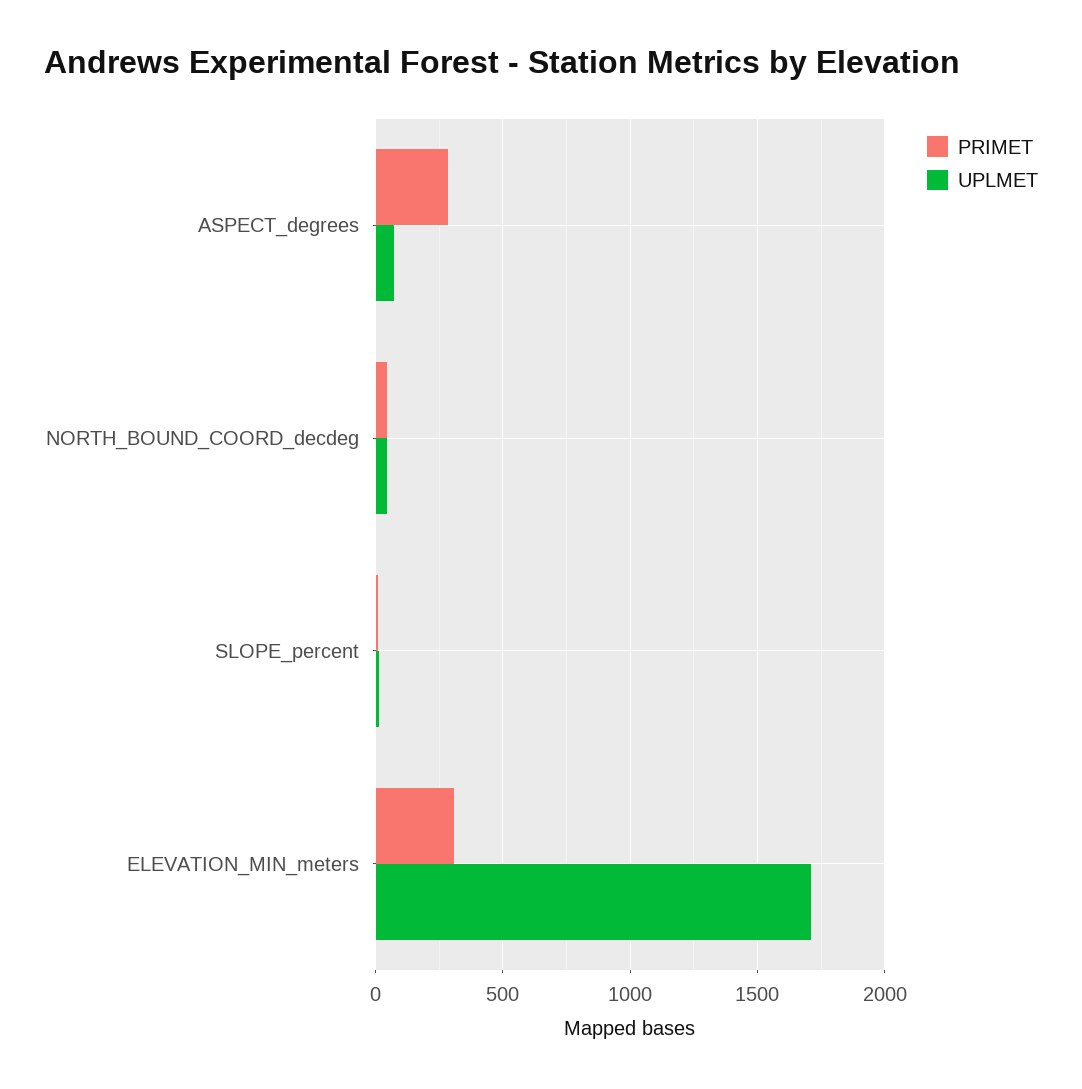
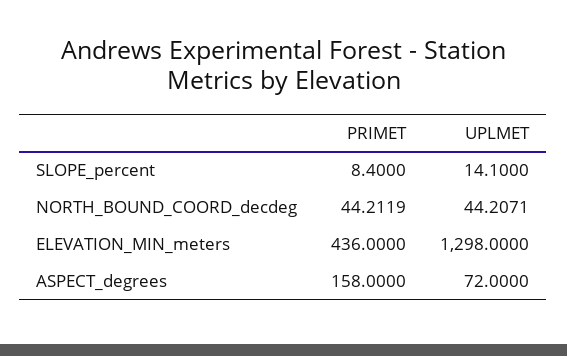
  {
    "PRIMET": {
-     "ASPECT_degrees": 300,
+     "ASPECT_degrees": 158,
      "NORTH_BOUND_COORD_decdeg": 44.2119,
      "SLOPE_percent": 8.4,
-     "ELEVATION_MIN_meters": 300
+     "ELEVATION_MIN_meters": 436
    },
    "UPLMET": {
      "ASPECT_degrees": 72,
      "NORTH_BOUND_COORD_decdeg": 44.2071,
      "SLOPE_percent": 14.1,
-     "ELEVATION_MIN_meters": 1700
+     "ELEVATION_MIN_meters": 1298
    }
  }

